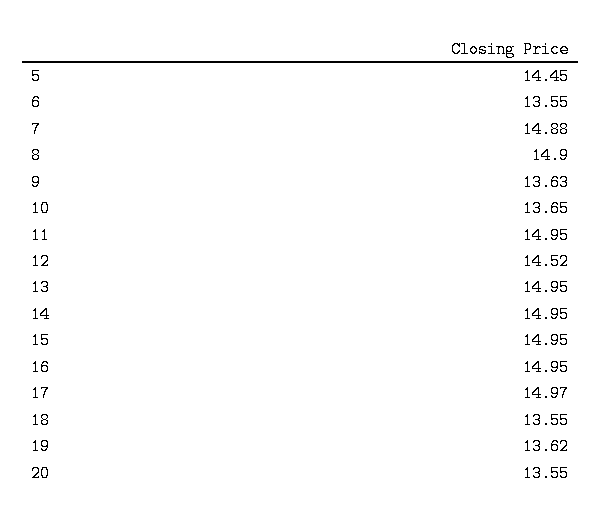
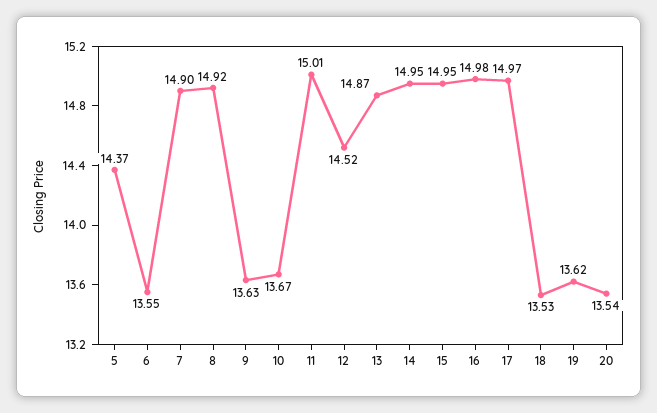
  {
-   "5": 14.45,
+   "5": 14.37,
    "6": 13.55,
-   "7": 14.88,
+   "7": 14.9,
-   "8": 14.9,
+   "8": 14.92,
    "9": 13.63,
-   "10": 13.65,
+   "10": 13.67,
-   "11": 14.95,
+   "11": 15.01,
    "12": 14.52,
-   "13": 14.95,
+   "13": 14.87,
    "14": 14.95,
    "15": 14.95,
-   "16": 14.95,
+   "16": 14.98,
    "17": 14.97,
-   "18": 13.55,
+   "18": 13.53,
    "19": 13.62,
-   "20": 13.55
+   "20": 13.54
  }

